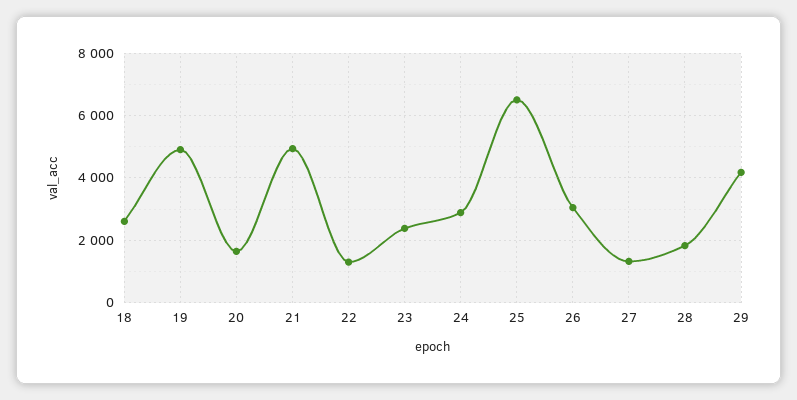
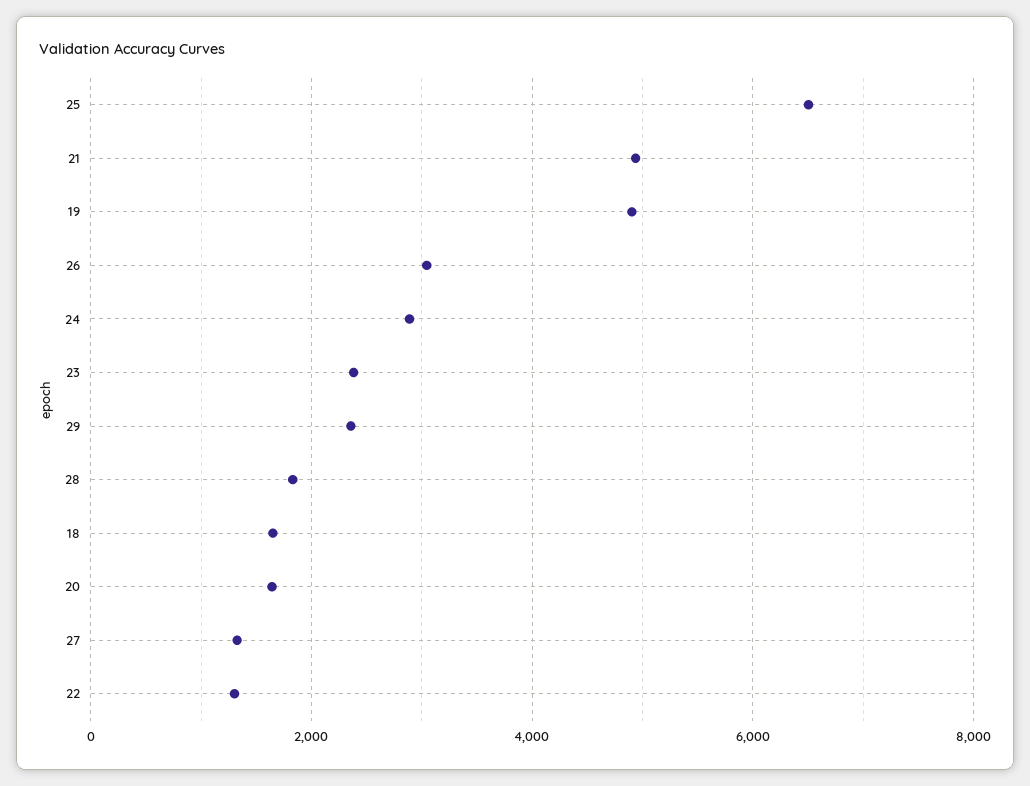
  {
-   "18": 2600,
+   "18": 1600,
    "19": 5000,
    "20": 1600,
    "21": 5000,
    "22": 1400,
    "23": 2400,
    "24": 2800,
    "25": 6600,
    "26": 3000,
    "27": 1400,
    "28": 1800,
-   "29": 4200
+   "29": 2400
  }

